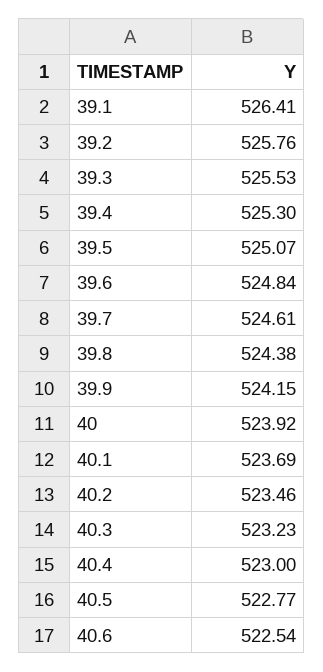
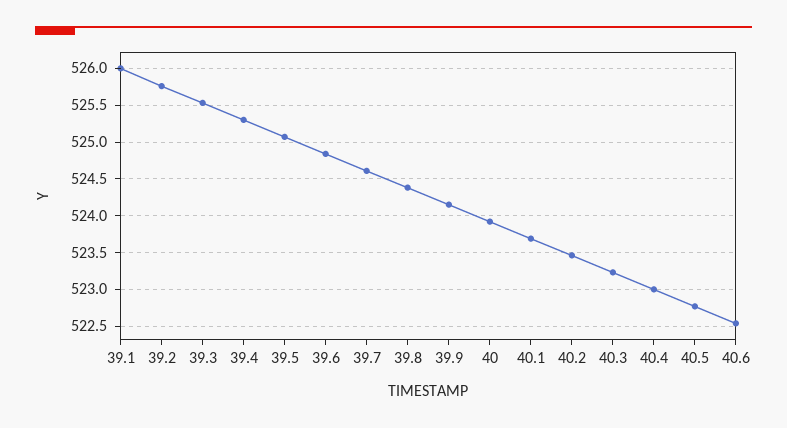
  {
-   "39.1": 526.41,
+   "39.1": 526,
    "39.2": 525.76,
    "39.3": 525.53,
    "39.4": 525.3,
    "39.5": 525.07,
    "39.6": 524.84,
    "39.7": 524.61,
    "39.8": 524.38,
    "39.9": 524.15,
    "40": 523.92,
    "40.1": 523.69,
    "40.2": 523.46,
    "40.3": 523.23,
    "40.4": 523,
    "40.5": 522.77,
    "40.6": 522.54
  }

